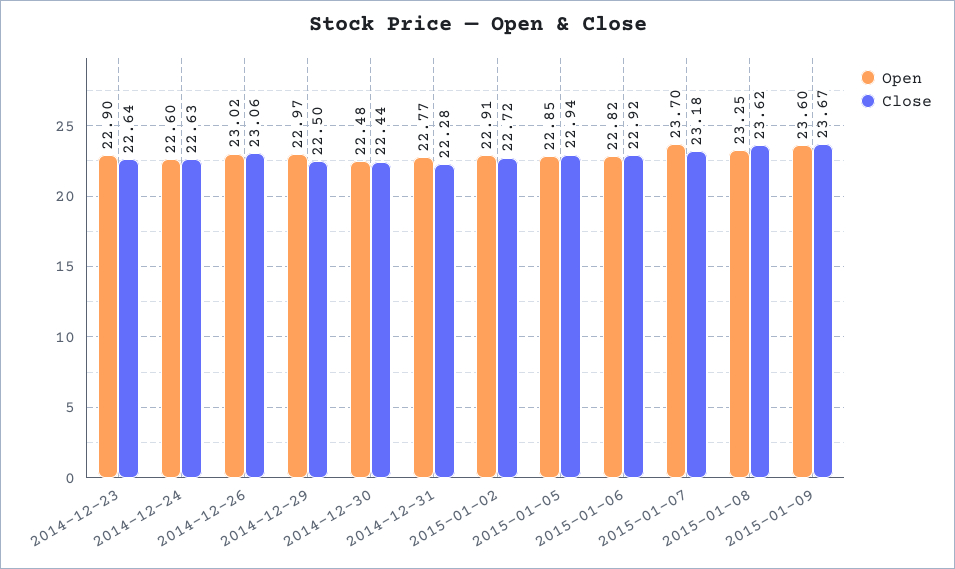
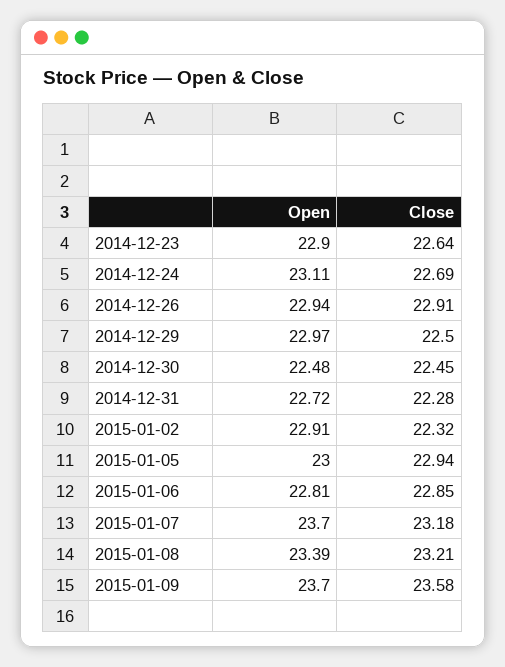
  {
    "Open": {
      "2014-12-23": 22.9,
-     "2014-12-24": 22.6,
+     "2014-12-24": 23.11,
-     "2014-12-26": 23.02,
+     "2014-12-26": 22.94,
      "2014-12-29": 22.97,
      "2014-12-30": 22.48,
-     "2014-12-31": 22.77,
+     "2014-12-31": 22.72,
      "2015-01-02": 22.91,
-     "2015-01-05": 22.85,
+     "2015-01-05": 23,
-     "2015-01-06": 22.82,
+     "2015-01-06": 22.81,
      "2015-01-07": 23.7,
-     "2015-01-08": 23.25,
+     "2015-01-08": 23.39,
-     "2015-01-09": 23.6
+     "2015-01-09": 23.7
    },
    "Close": {
      "2014-12-23": 22.64,
-     "2014-12-24": 22.63,
+     "2014-12-24": 22.69,
-     "2014-12-26": 23.06,
+     "2014-12-26": 22.91,
      "2014-12-29": 22.5,
-     "2014-12-30": 22.44,
+     "2014-12-30": 22.45,
      "2014-12-31": 22.28,
-     "2015-01-02": 22.72,
+     "2015-01-02": 22.32,
      "2015-01-05": 22.94,
-     "2015-01-06": 22.92,
+     "2015-01-06": 22.85,
      "2015-01-07": 23.18,
-     "2015-01-08": 23.62,
+     "2015-01-08": 23.21,
-     "2015-01-09": 23.67
+     "2015-01-09": 23.58
    }
  }

